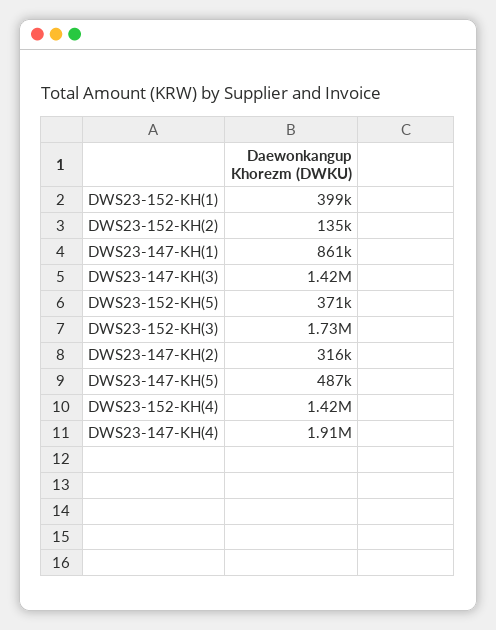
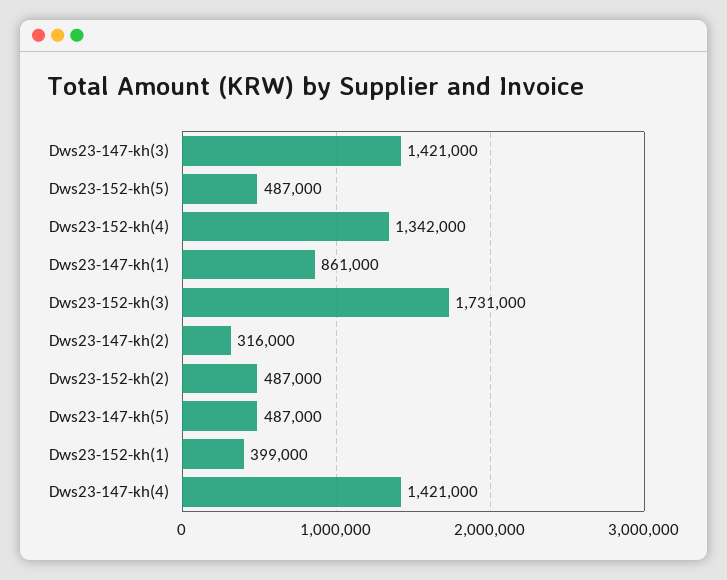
  {
    "DWS23-152-KH(1)": 399000,
-   "DWS23-152-KH(2)": 135000,
+   "DWS23-152-KH(2)": 487000,
    "DWS23-147-KH(1)": 861000,
    "DWS23-147-KH(3)": 1421000,
-   "DWS23-152-KH(5)": 371000,
+   "DWS23-152-KH(5)": 487000,
    "DWS23-152-KH(3)": 1731000,
    "DWS23-147-KH(2)": 316000,
    "DWS23-147-KH(5)": 487000,
-   "DWS23-152-KH(4)": 1420000,
+   "DWS23-152-KH(4)": 1342000,
-   "DWS23-147-KH(4)": 1910000
+   "DWS23-147-KH(4)": 1421000
  }

